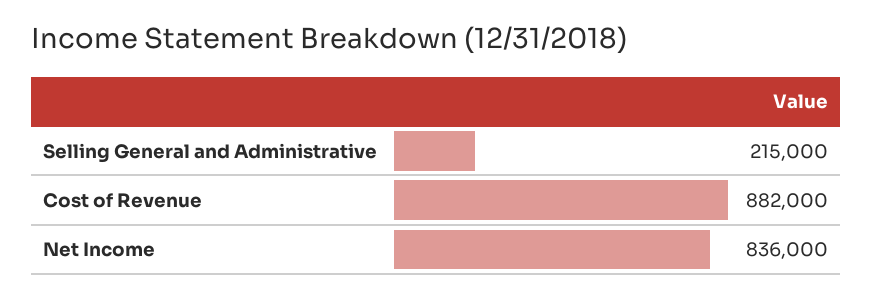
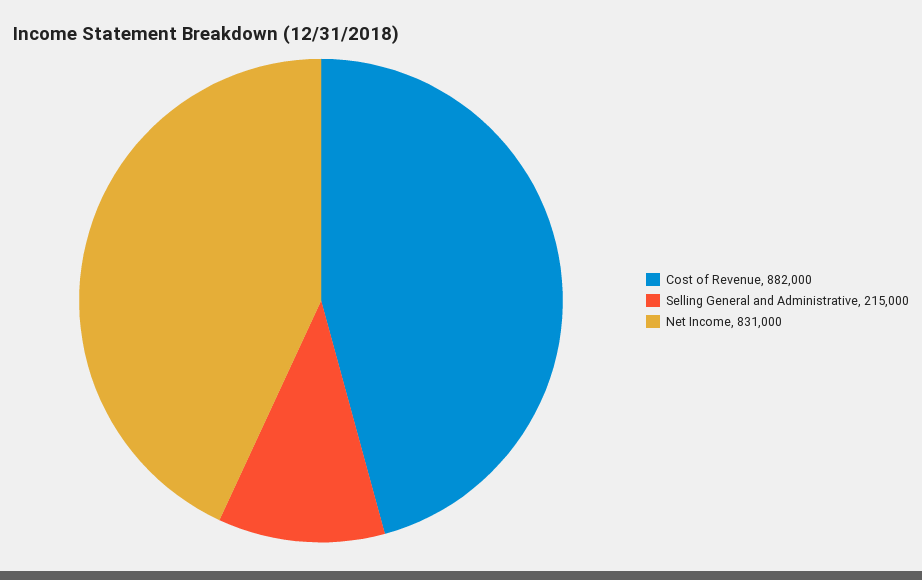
  {
    "Selling General and Administrative": 215000,
    "Cost of Revenue": 882000,
-   "Net Income": 836000
+   "Net Income": 831000
  }

